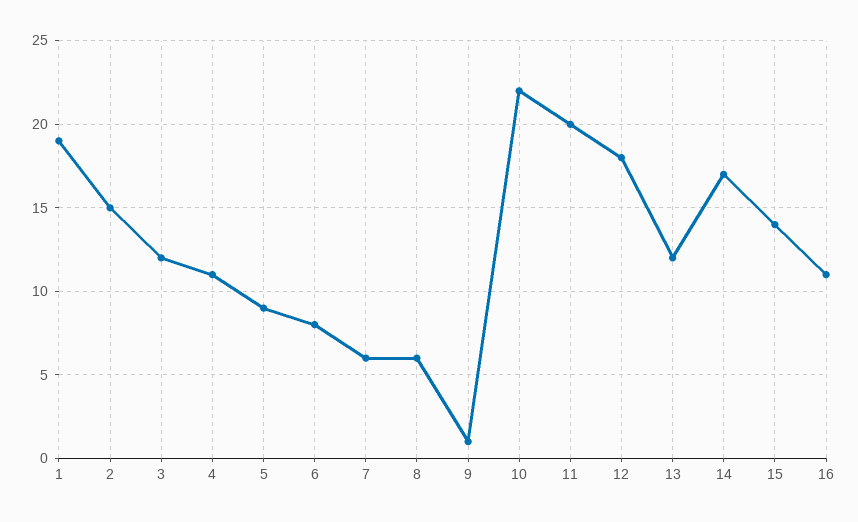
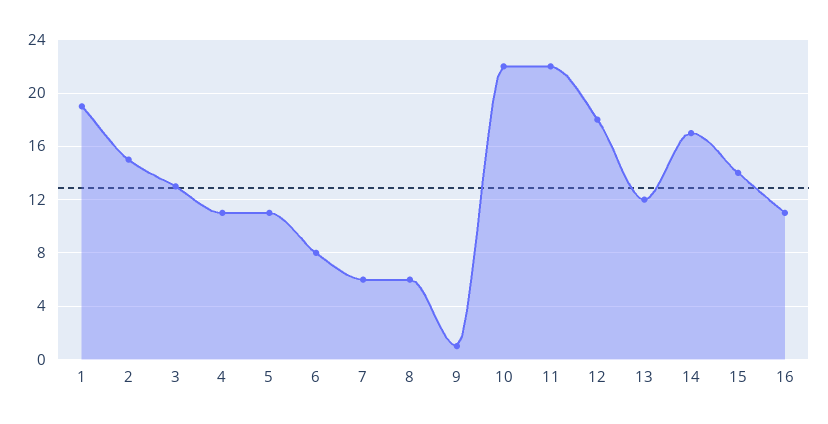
  {
    "1": 19,
    "2": 15,
-   "3": 12,
+   "3": 13,
    "4": 11,
-   "5": 9,
+   "5": 11,
    "6": 8,
    "7": 6,
    "8": 6,
    "9": 1,
    "10": 22,
-   "11": 20,
+   "11": 22,
    "12": 18,
    "13": 12,
    "14": 17,
    "15": 14,
    "16": 11
  }

